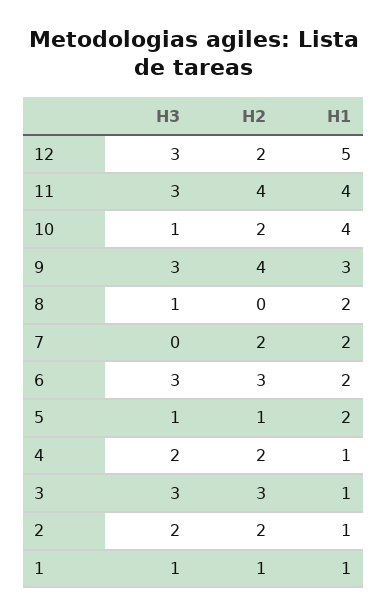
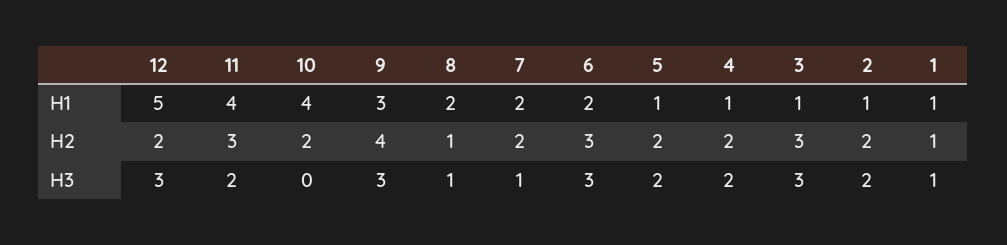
  {
    "H3": {
      "12": 3,
-     "11": 3,
+     "11": 2,
-     "10": 1,
+     "10": 0,
      "9": 3,
      "8": 1,
-     "7": 0,
+     "7": 1,
      "6": 3,
-     "5": 1,
+     "5": 2,
      "4": 2,
      "3": 3,
      "2": 2,
      "1": 1
    },
    "H2": {
      "12": 2,
-     "11": 4,
+     "11": 3,
      "10": 2,
      "9": 4,
-     "8": 0,
+     "8": 1,
      "7": 2,
      "6": 3,
-     "5": 1,
+     "5": 2,
      "4": 2,
      "3": 3,
      "2": 2,
      "1": 1
    },
    "H1": {
      "12": 5,
      "11": 4,
      "10": 4,
      "9": 3,
      "8": 2,
      "7": 2,
      "6": 2,
-     "5": 2,
+     "5": 1,
      "4": 1,
      "3": 1,
      "2": 1,
      "1": 1
    }
  }

